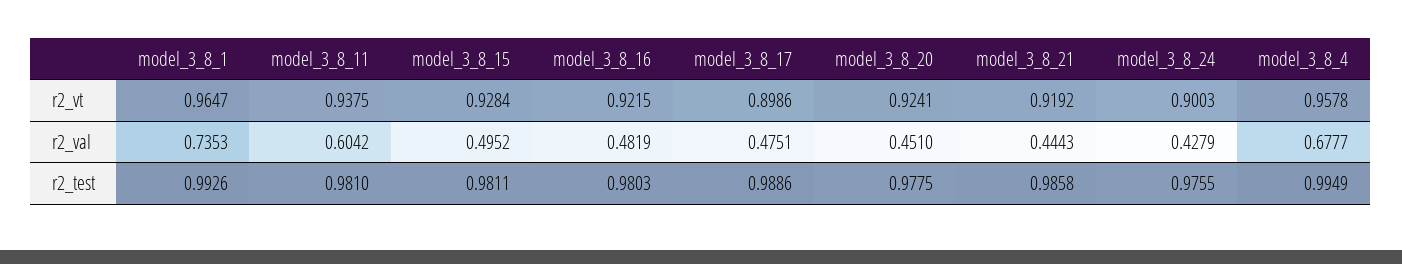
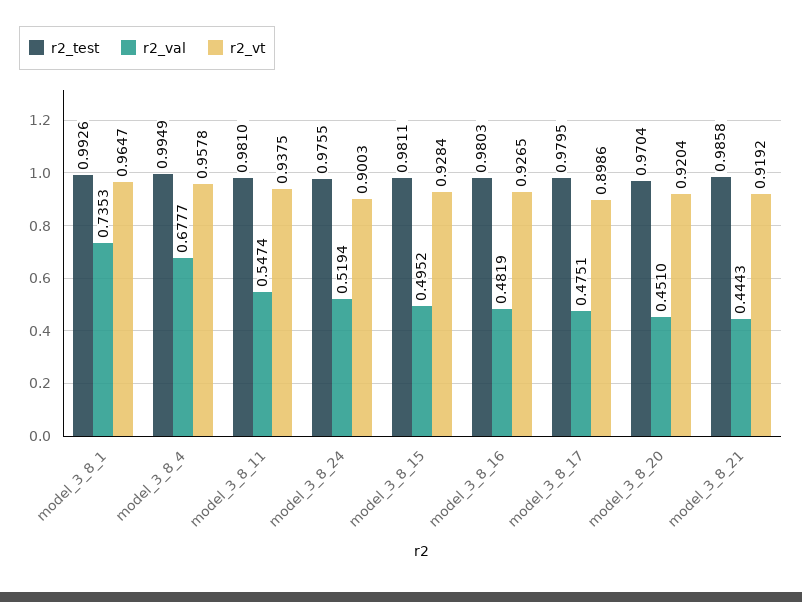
  {
    "r2_vt": {
      "model_3_8_1": 0.9647,
      "model_3_8_11": 0.9375,
      "model_3_8_15": 0.9284,
-     "model_3_8_16": 0.9215,
+     "model_3_8_16": 0.9265,
      "model_3_8_17": 0.8986,
-     "model_3_8_20": 0.9241,
+     "model_3_8_20": 0.9204,
      "model_3_8_21": 0.9192,
      "model_3_8_24": 0.9003,
      "model_3_8_4": 0.9578
    },
    "r2_val": {
      "model_3_8_1": 0.7353,
-     "model_3_8_11": 0.6042,
+     "model_3_8_11": 0.5474,
      "model_3_8_15": 0.4952,
      "model_3_8_16": 0.4819,
      "model_3_8_17": 0.4751,
      "model_3_8_20": 0.451,
      "model_3_8_21": 0.4443,
-     "model_3_8_24": 0.4279,
+     "model_3_8_24": 0.5194,
      "model_3_8_4": 0.6777
    },
    "r2_test": {
      "model_3_8_1": 0.9926,
      "model_3_8_11": 0.981,
      "model_3_8_15": 0.9811,
      "model_3_8_16": 0.9803,
-     "model_3_8_17": 0.9886,
+     "model_3_8_17": 0.9795,
-     "model_3_8_20": 0.9775,
+     "model_3_8_20": 0.9704,
      "model_3_8_21": 0.9858,
      "model_3_8_24": 0.9755,
      "model_3_8_4": 0.9949
    }
  }

